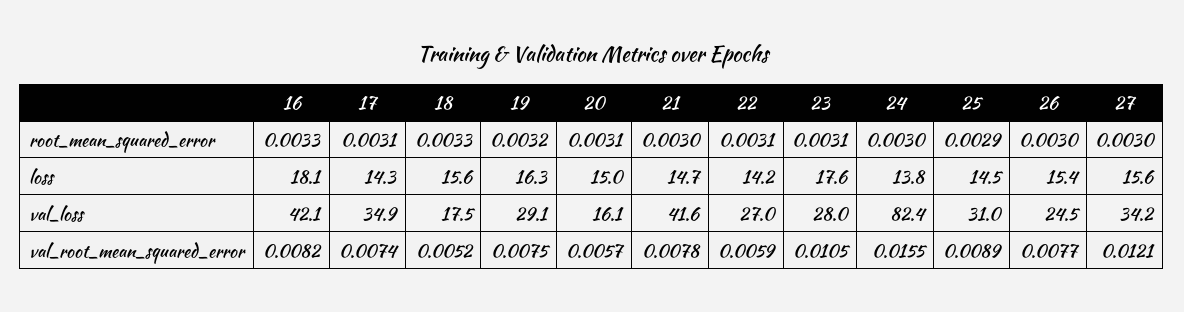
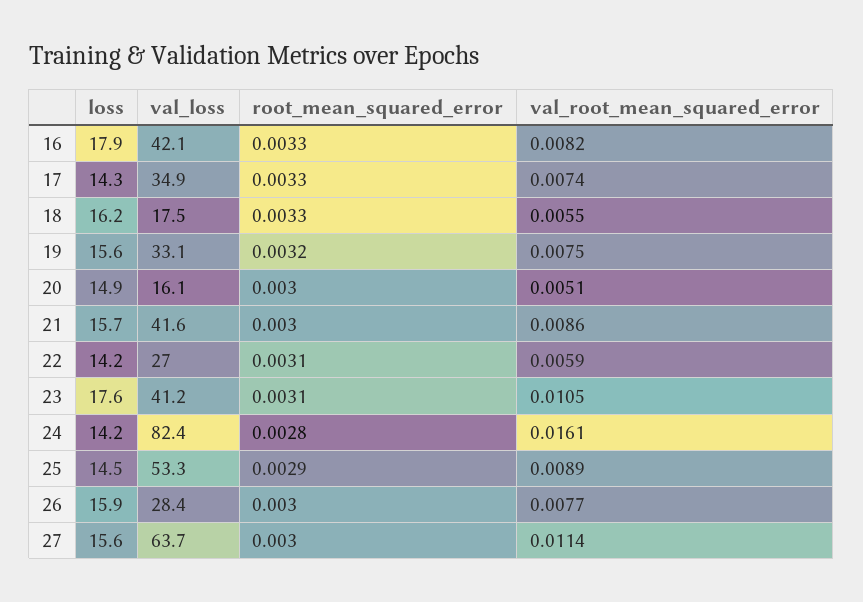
  {
    "16": {
      "root_mean_squared_error": 0.0033,
-     "loss": 18.1,
+     "loss": 17.9,
      "val_loss": 42.1,
      "val_root_mean_squared_error": 0.0082
    },
    "17": {
-     "root_mean_squared_error": 0.0031,
+     "root_mean_squared_error": 0.0033,
      "loss": 14.3,
      "val_loss": 34.9,
      "val_root_mean_squared_error": 0.0074
    },
    "18": {
      "root_mean_squared_error": 0.0033,
-     "loss": 15.6,
+     "loss": 16.2,
      "val_loss": 17.5,
-     "val_root_mean_squared_error": 0.0052
+     "val_root_mean_squared_error": 0.0055
    },
    "19": {
      "root_mean_squared_error": 0.0032,
-     "loss": 16.3,
+     "loss": 15.6,
-     "val_loss": 29.1,
+     "val_loss": 33.1,
      "val_root_mean_squared_error": 0.0075
    },
    "20": {
-     "root_mean_squared_error": 0.0031,
+     "root_mean_squared_error": 0.003,
-     "loss": 15,
+     "loss": 14.9,
      "val_loss": 16.1,
-     "val_root_mean_squared_error": 0.0057
+     "val_root_mean_squared_error": 0.0051
    },
    "21": {
      "root_mean_squared_error": 0.003,
-     "loss": 14.7,
+     "loss": 15.7,
      "val_loss": 41.6,
-     "val_root_mean_squared_error": 0.0078
+     "val_root_mean_squared_error": 0.0086
    },
    "22": {
      "root_mean_squared_error": 0.0031,
      "loss": 14.2,
      "val_loss": 27,
      "val_root_mean_squared_error": 0.0059
    },
    "23": {
      "root_mean_squared_error": 0.0031,
      "loss": 17.6,
-     "val_loss": 28,
+     "val_loss": 41.2,
      "val_root_mean_squared_error": 0.0105
    },
    "24": {
-     "root_mean_squared_error": 0.003,
+     "root_mean_squared_error": 0.0028,
-     "loss": 13.8,
+     "loss": 14.2,
      "val_loss": 82.4,
-     "val_root_mean_squared_error": 0.0155
+     "val_root_mean_squared_error": 0.0161
    },
    "25": {
      "root_mean_squared_error": 0.0029,
      "loss": 14.5,
-     "val_loss": 31,
+     "val_loss": 53.3,
      "val_root_mean_squared_error": 0.0089
    },
    "26": {
      "root_mean_squared_error": 0.003,
-     "loss": 15.4,
+     "loss": 15.9,
-     "val_loss": 24.5,
+     "val_loss": 28.4,
      "val_root_mean_squared_error": 0.0077
    },
    "27": {
      "root_mean_squared_error": 0.003,
      "loss": 15.6,
-     "val_loss": 34.2,
+     "val_loss": 63.7,
-     "val_root_mean_squared_error": 0.0121
+     "val_root_mean_squared_error": 0.0114
    }
  }

